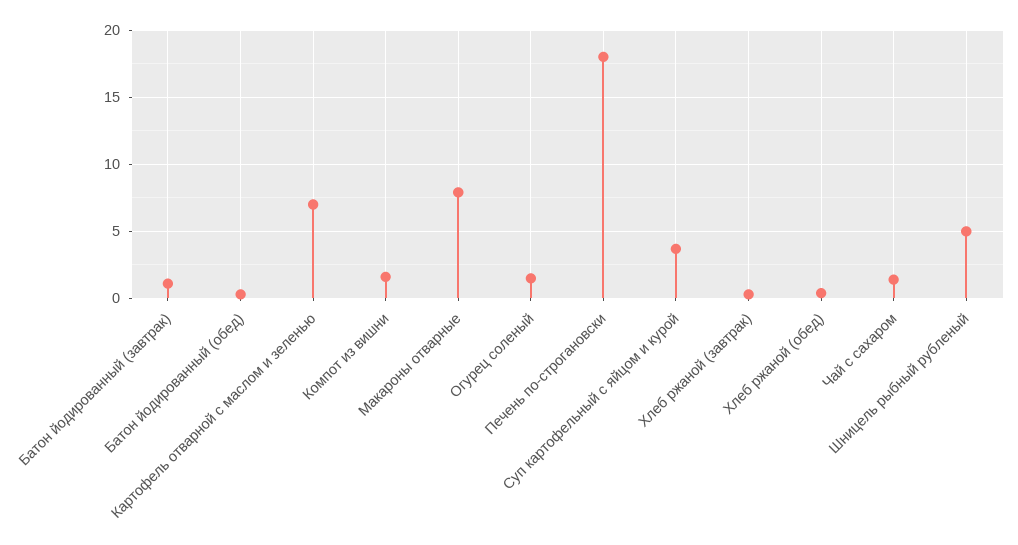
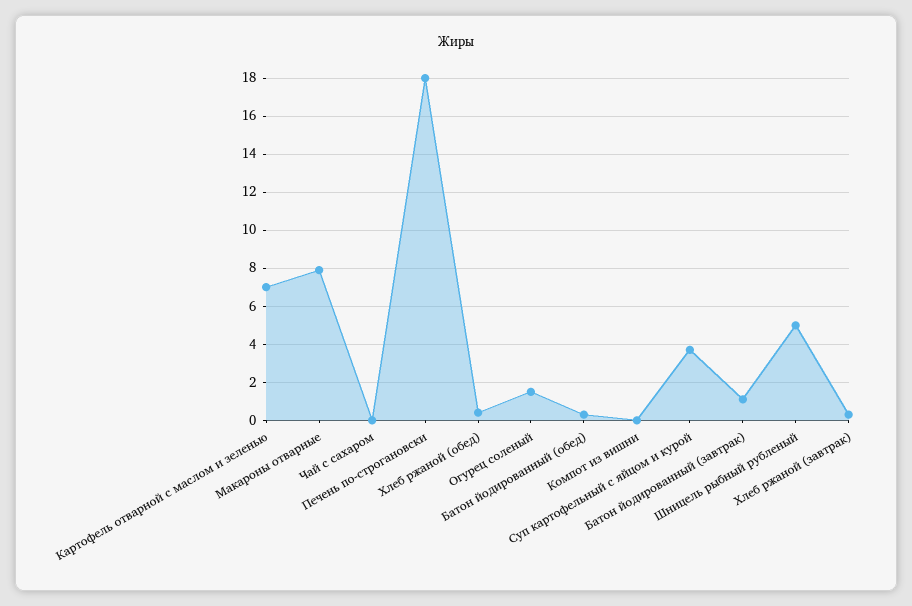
  {
    "Батон йодированный (завтрак)": 1,
    "Батон йодированный (обед)": 0.5,
    "Картофель отварной с маслом и зеленью": 7,
-   "Компот из вишни": 1.5,
+   "Компот из вишни": 0,
    "Макароны отварные": 8,
    "Огурец соленый": 1.5,
    "Печень по-строгановски": 18,
    "Суп картофельный с яйцом и курой": 3.5,
    "Хлеб ржаной (завтрак)": 0.5,
    "Хлеб ржаной (обед)": 0.5,
-   "Чай с сахаром": 1.5,
+   "Чай с сахаром": 0,
    "Шницель рыбный рубленый": 5
  }

